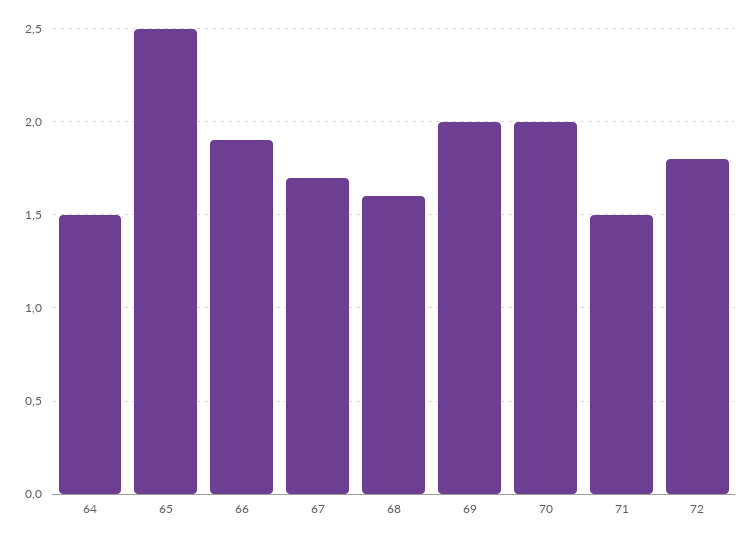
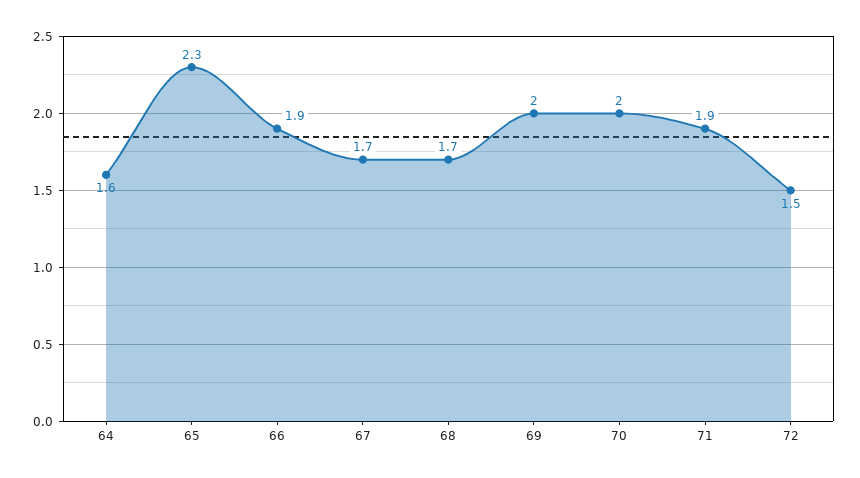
  {
-   "64": 1.5,
+   "64": 1.6,
-   "65": 2.5,
+   "65": 2.3,
    "66": 1.9,
    "67": 1.7,
-   "68": 1.6,
+   "68": 1.7,
    "69": 2,
    "70": 2,
-   "71": 1.5,
+   "71": 1.9,
-   "72": 1.8
+   "72": 1.5
  }

